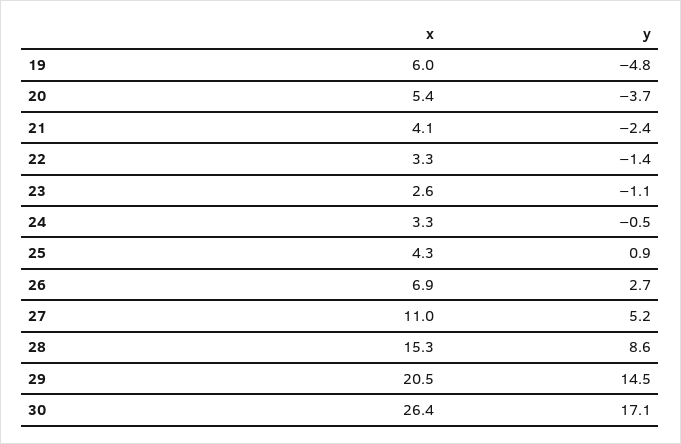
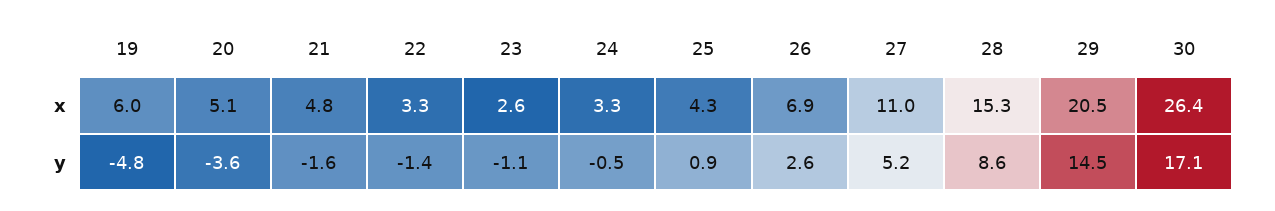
  {
    "x": {
      "19": 6,
-     "20": 5.4,
+     "20": 5.1,
-     "21": 4.1,
+     "21": 4.8,
      "22": 3.3,
      "23": 2.6,
      "24": 3.3,
      "25": 4.3,
      "26": 6.9,
      "27": 11,
      "28": 15.3,
      "29": 20.5,
      "30": 26.4
    },
    "y": {
      "19": -4.8,
-     "20": -3.7,
+     "20": -3.6,
-     "21": -2.4,
+     "21": -1.6,
      "22": -1.4,
      "23": -1.1,
      "24": -0.5,
      "25": 0.9,
-     "26": 2.7,
+     "26": 2.6,
      "27": 5.2,
      "28": 8.6,
      "29": 14.5,
      "30": 17.1
    }
  }

